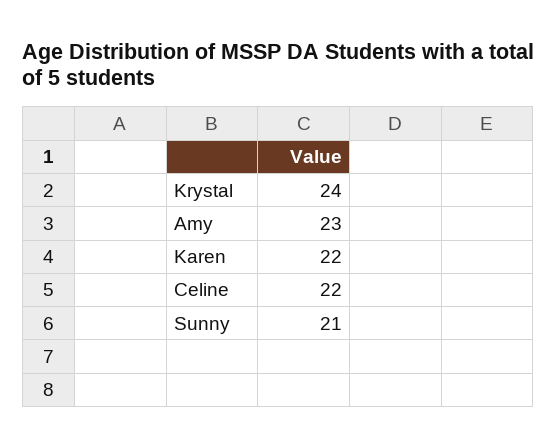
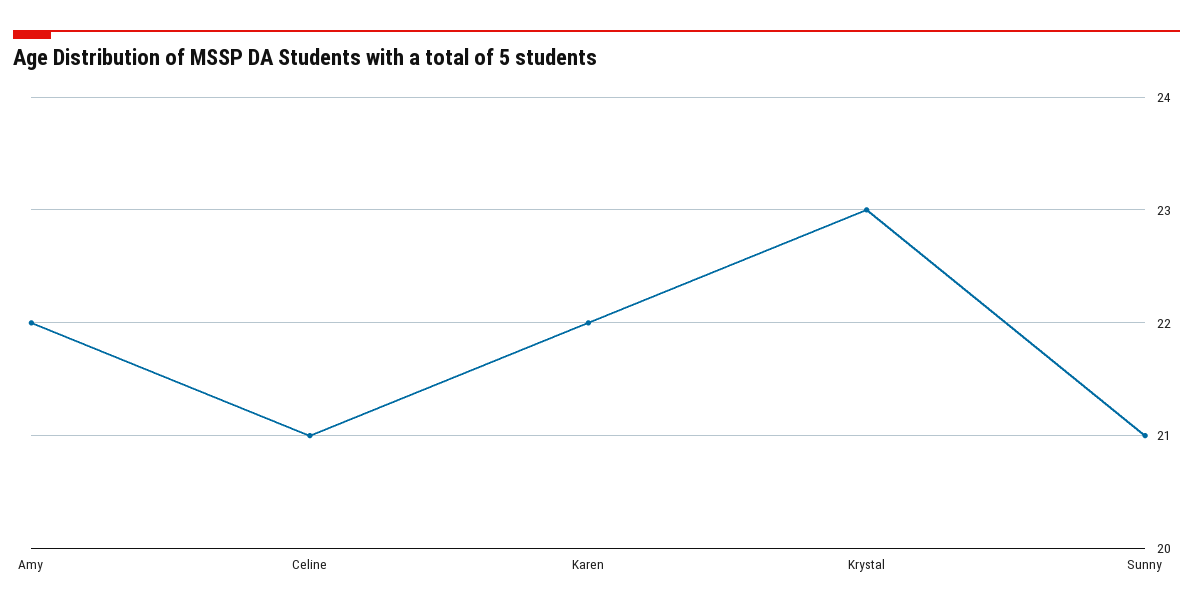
  {
-   "Krystal": 24,
+   "Krystal": 23,
-   "Amy": 23,
+   "Amy": 22,
    "Karen": 22,
-   "Celine": 22,
+   "Celine": 21,
    "Sunny": 21
  }

